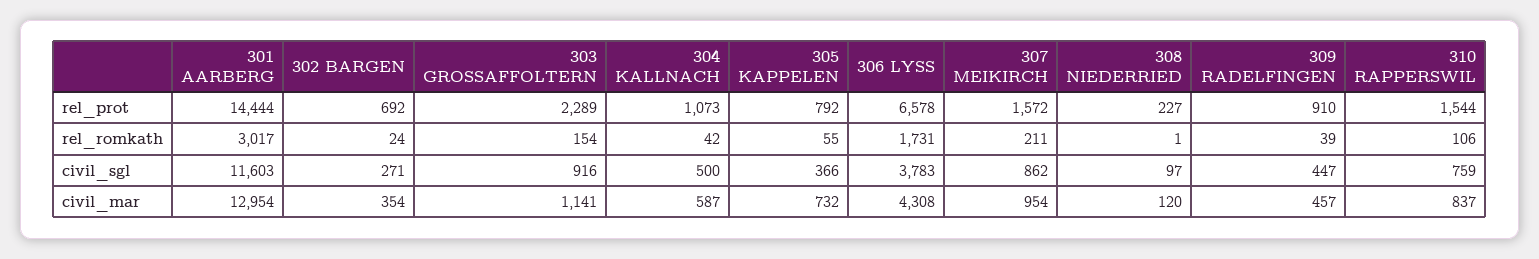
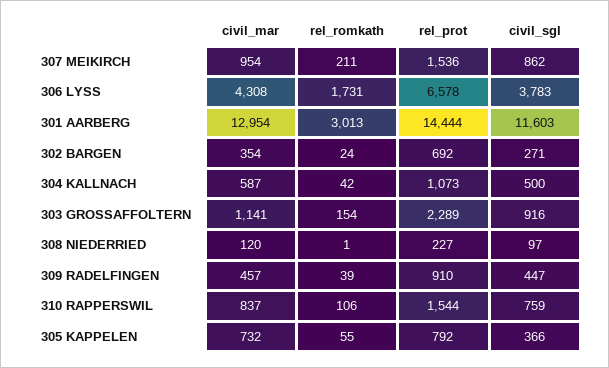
  {
    "301 AARBERG": {
      "rel_prot": 14444,
-     "rel_romkath": 3017,
+     "rel_romkath": 3013,
      "civil_sgl": 11603,
      "civil_mar": 12954
    },
    "302 BARGEN": {
      "rel_prot": 692,
      "rel_romkath": 24,
      "civil_sgl": 271,
      "civil_mar": 354
    },
    "303 GROSSAFFOLTERN": {
      "rel_prot": 2289,
      "rel_romkath": 154,
      "civil_sgl": 916,
      "civil_mar": 1141
    },
    "304 KALLNACH": {
      "rel_prot": 1073,
      "rel_romkath": 42,
      "civil_sgl": 500,
      "civil_mar": 587
    },
    "305 KAPPELEN": {
      "rel_prot": 792,
      "rel_romkath": 55,
      "civil_sgl": 366,
      "civil_mar": 732
    },
    "306 LYSS": {
      "rel_prot": 6578,
      "rel_romkath": 1731,
      "civil_sgl": 3783,
      "civil_mar": 4308
    },
    "307 MEIKIRCH": {
-     "rel_prot": 1572,
+     "rel_prot": 1536,
      "rel_romkath": 211,
      "civil_sgl": 862,
      "civil_mar": 954
    },
    "308 NIEDERRIED": {
      "rel_prot": 227,
      "rel_romkath": 1,
      "civil_sgl": 97,
      "civil_mar": 120
    },
    "309 RADELFINGEN": {
      "rel_prot": 910,
      "rel_romkath": 39,
      "civil_sgl": 447,
      "civil_mar": 457
    },
    "310 RAPPERSWIL": {
      "rel_prot": 1544,
      "rel_romkath": 106,
      "civil_sgl": 759,
      "civil_mar": 837
    }
  }

